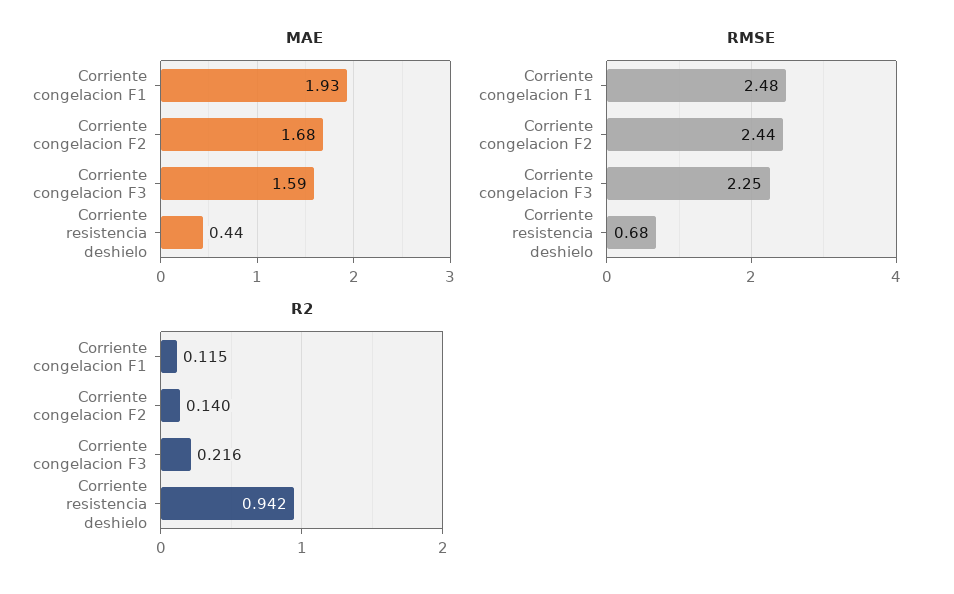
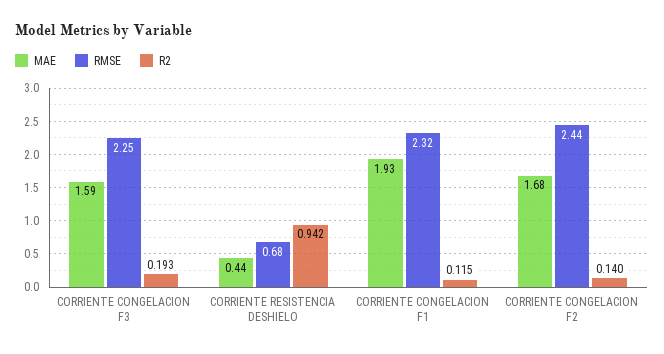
  {
    "MAE": {
      "Corriente congelacion F1": 1.93,
      "Corriente congelacion F2": 1.68,
      "Corriente congelacion F3": 1.59,
      "Corriente resistencia deshielo": 0.44
    },
    "RMSE": {
-     "Corriente congelacion F1": 2.48,
+     "Corriente congelacion F1": 2.32,
      "Corriente congelacion F2": 2.44,
      "Corriente congelacion F3": 2.25,
      "Corriente resistencia deshielo": 0.68
    },
    "R2": {
      "Corriente congelacion F1": 0.115,
      "Corriente congelacion F2": 0.14,
-     "Corriente congelacion F3": 0.216,
+     "Corriente congelacion F3": 0.193,
      "Corriente resistencia deshielo": 0.942
    }
  }

